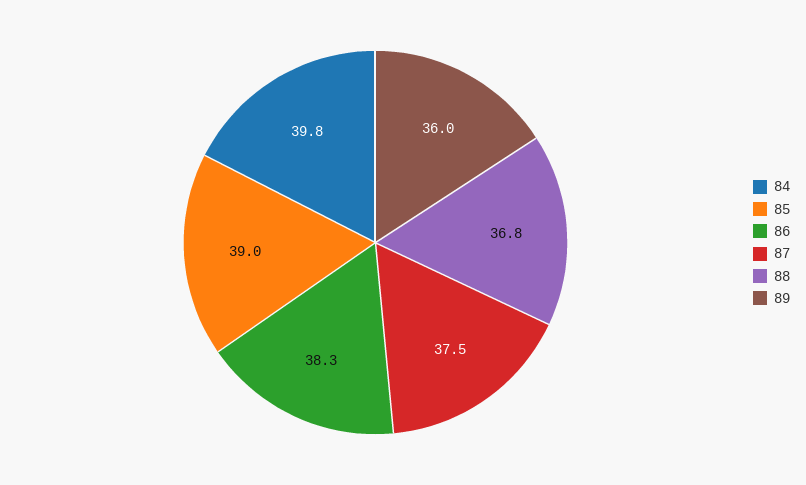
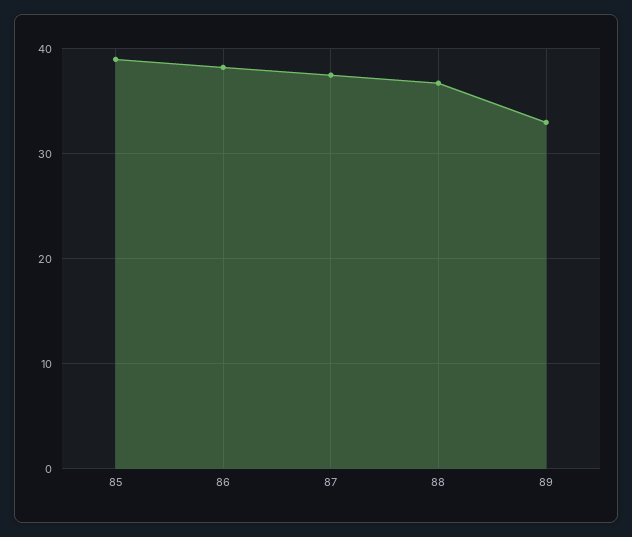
  {
-   "84": 39.8,
    "85": 39,
    "86": 38.3,
    "87": 37.5,
    "88": 36.8,
-   "89": 36
+   "89": 33
  }

